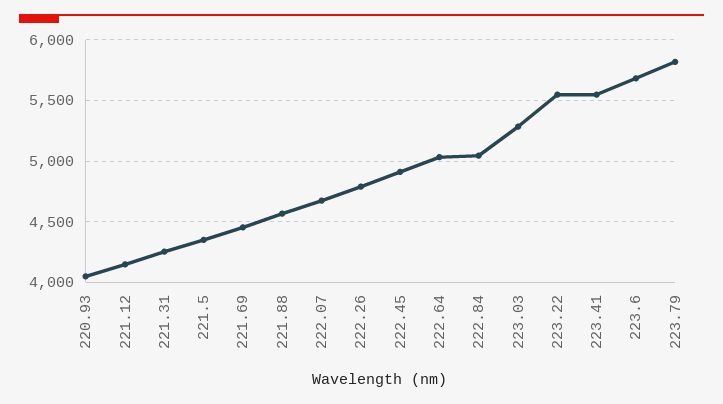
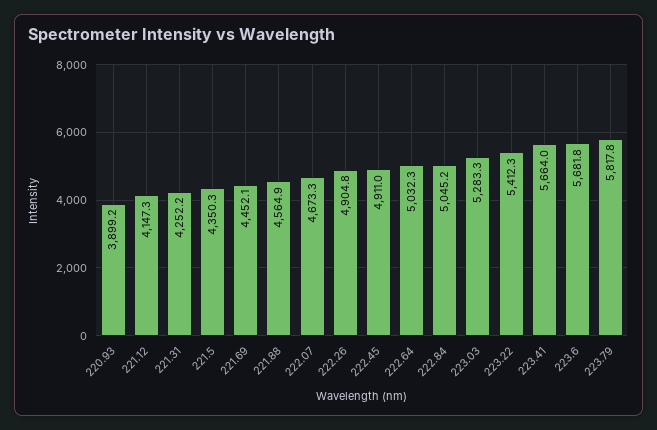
  {
-   "220.93": 4050,
+   "220.93": 3899.2,
    "221.12": 4147.3,
    "221.31": 4252.2,
    "221.5": 4350.3,
    "221.69": 4452.1,
    "221.88": 4564.9,
    "222.07": 4673.3,
-   "222.26": 4800,
+   "222.26": 4904.8,
    "222.45": 4911,
    "222.64": 5032.3,
    "222.84": 5045.2,
    "223.03": 5283.3,
-   "223.22": 5550,
+   "223.22": 5412.3,
-   "223.41": 5550,
+   "223.41": 5664,
    "223.6": 5681.8,
    "223.79": 5817.8
  }

